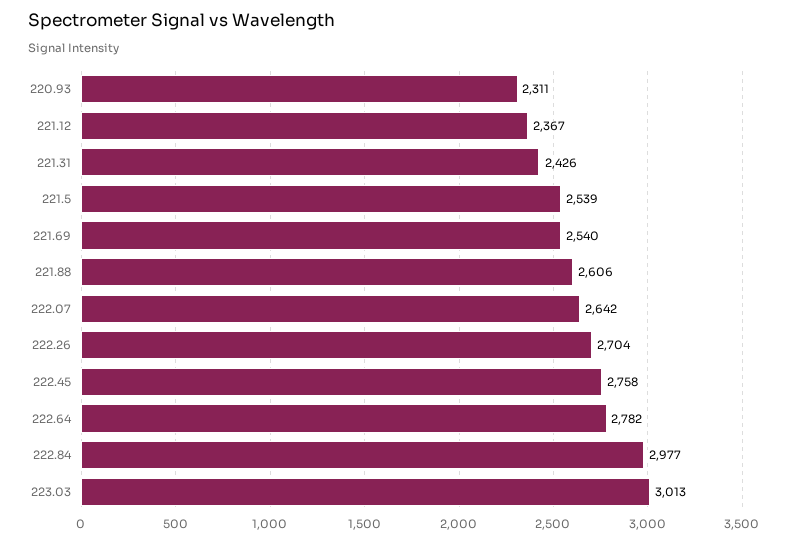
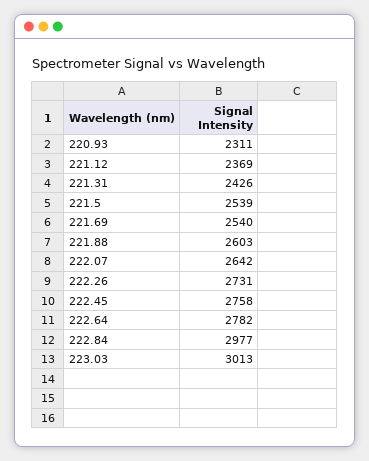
  {
    "220.93": 2311,
-   "221.12": 2367,
+   "221.12": 2369,
    "221.31": 2426,
    "221.5": 2539,
    "221.69": 2540,
-   "221.88": 2606,
+   "221.88": 2603,
    "222.07": 2642,
-   "222.26": 2704,
+   "222.26": 2731,
    "222.45": 2758,
    "222.64": 2782,
    "222.84": 2977,
    "223.03": 3013
  }

